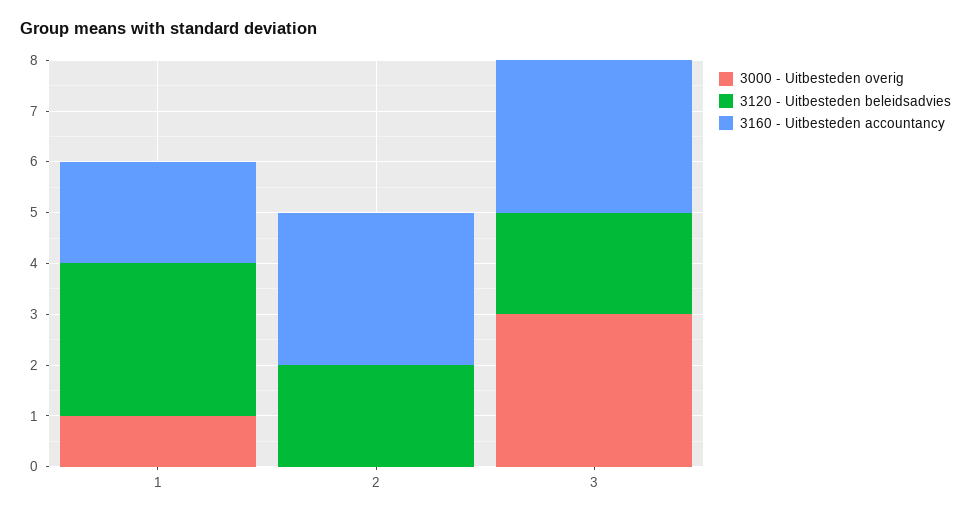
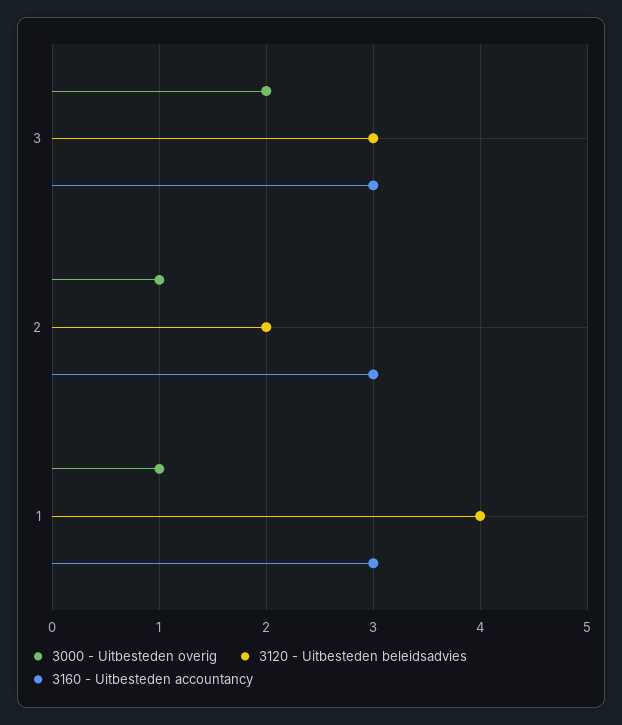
  {
    "3000 - Uitbesteden overig": {
      "1": 1,
-     "2": 0,
+     "2": 1,
-     "3": 3
+     "3": 2
    },
    "3120 - Uitbesteden beleidsadvies": {
-     "1": 3,
+     "1": 4,
      "2": 2,
-     "3": 2
+     "3": 3
    },
    "3160 - Uitbesteden accountancy": {
-     "1": 2,
+     "1": 3,
      "2": 3,
      "3": 3
    }
  }

